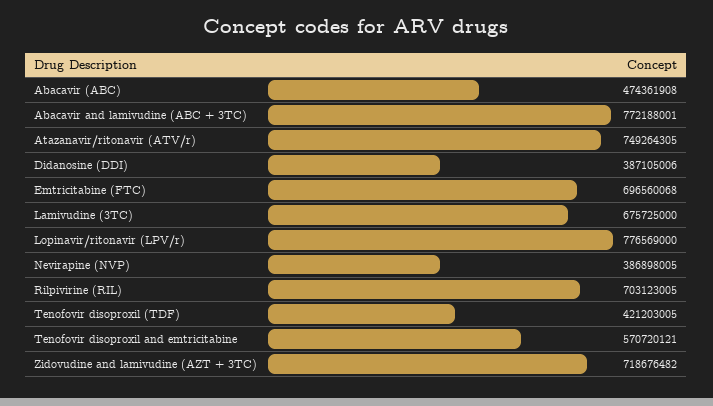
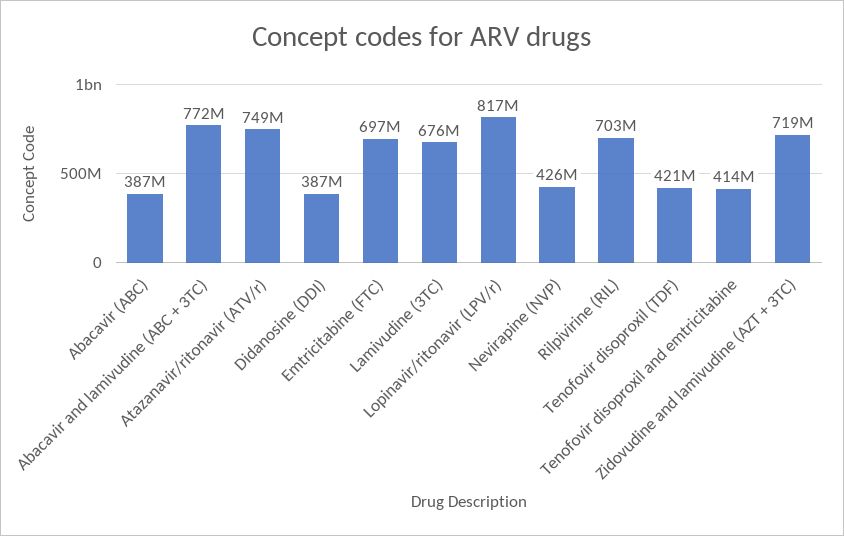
  {
-   "Abacavir (ABC)": 474361908,
+   "Abacavir (ABC)": 387000000,
    "Abacavir and lamivudine (ABC + 3TC)": 772188001,
    "Atazanavir/ritonavir (ATV/r)": 749264305,
    "Didanosine (DDI)": 387105006,
    "Emtricitabine (FTC)": 696560068,
    "Lamivudine (3TC)": 675725000,
-   "Lopinavir/ritonavir (LPV/r)": 776569000,
+   "Lopinavir/ritonavir (LPV/r)": 817000000,
-   "Nevirapine (NVP)": 386898005,
+   "Nevirapine (NVP)": 426000000,
    "Rilpivirine (RIL)": 703123005,
    "Tenofovir disoproxil (TDF)": 421203005,
-   "Tenofovir disoproxil and emtricitabine": 570720121,
+   "Tenofovir disoproxil and emtricitabine": 414000000,
    "Zidovudine and lamivudine (AZT + 3TC)": 718676482
  }

